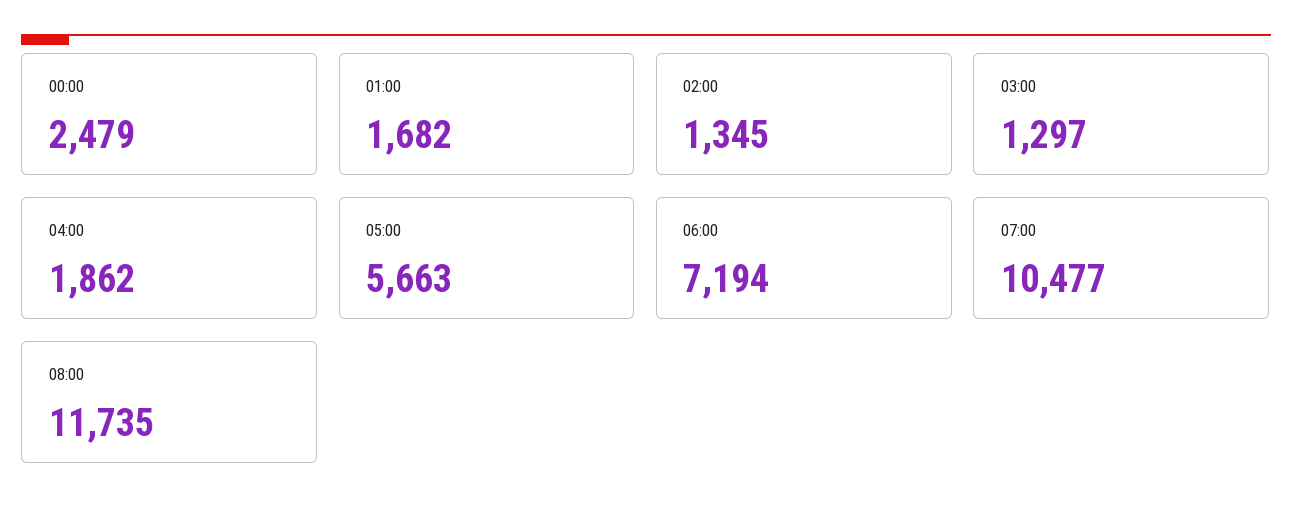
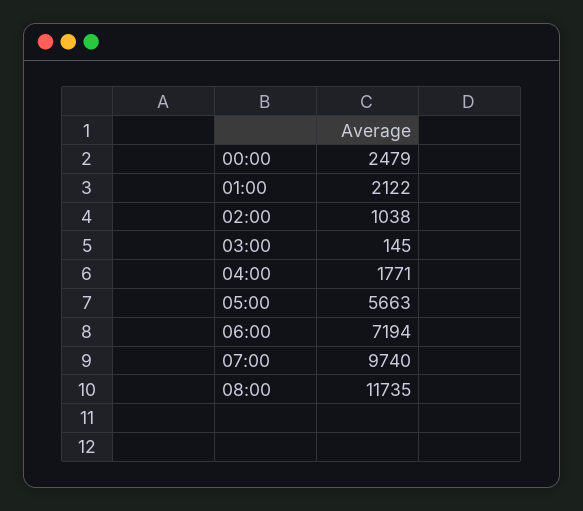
  {
    "00:00": 2479,
-   "01:00": 1682,
+   "01:00": 2122,
-   "02:00": 1345,
+   "02:00": 1038,
-   "03:00": 1297,
+   "03:00": 145,
-   "04:00": 1862,
+   "04:00": 1771,
    "05:00": 5663,
    "06:00": 7194,
-   "07:00": 10477,
+   "07:00": 9740,
    "08:00": 11735
  }

